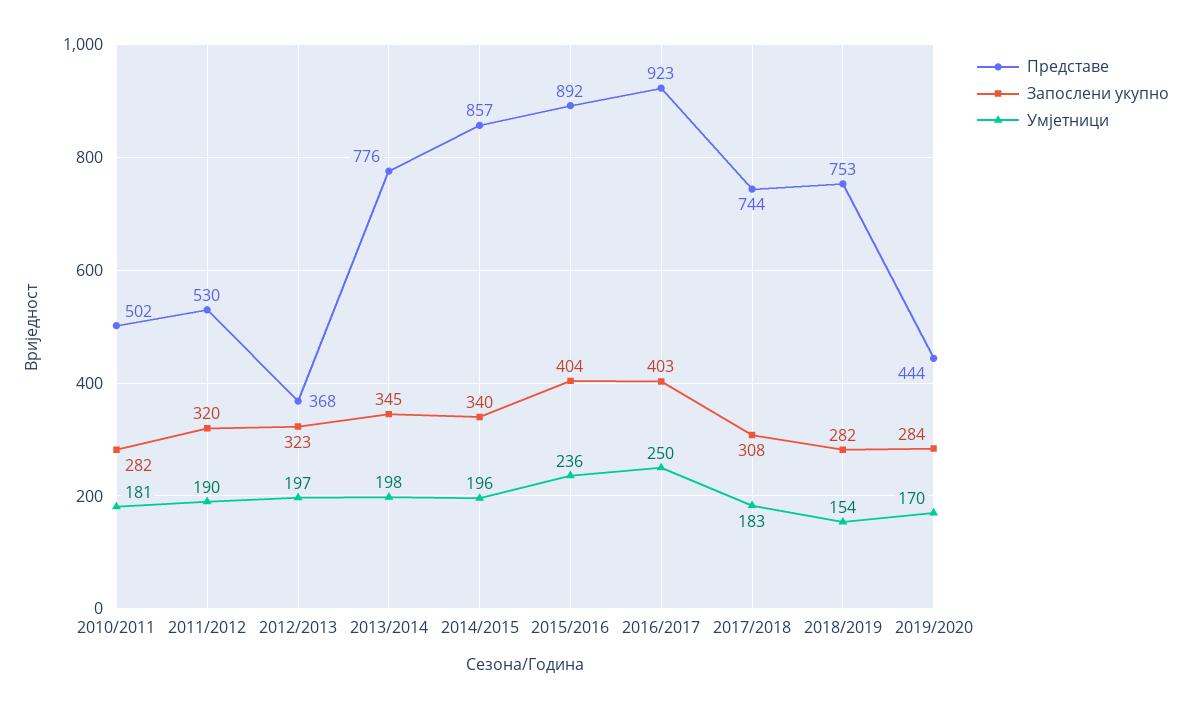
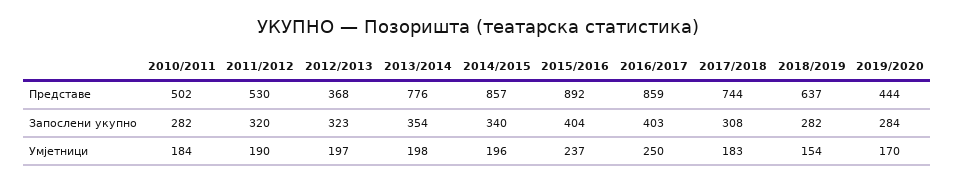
  {
    "Представе": {
      "2010/2011": 502,
      "2011/2012": 530,
      "2012/2013": 368,
      "2013/2014": 776,
      "2014/2015": 857,
      "2015/2016": 892,
-     "2016/2017": 923,
+     "2016/2017": 859,
      "2017/2018": 744,
-     "2018/2019": 753,
+     "2018/2019": 637,
      "2019/2020": 444
    },
    "Запослени укупно": {
      "2010/2011": 282,
      "2011/2012": 320,
      "2012/2013": 323,
-     "2013/2014": 345,
+     "2013/2014": 354,
      "2014/2015": 340,
      "2015/2016": 404,
      "2016/2017": 403,
      "2017/2018": 308,
      "2018/2019": 282,
      "2019/2020": 284
    },
    "Умјетници": {
-     "2010/2011": 181,
+     "2010/2011": 184,
      "2011/2012": 190,
      "2012/2013": 197,
      "2013/2014": 198,
      "2014/2015": 196,
-     "2015/2016": 236,
+     "2015/2016": 237,
      "2016/2017": 250,
      "2017/2018": 183,
      "2018/2019": 154,
      "2019/2020": 170
    }
  }

